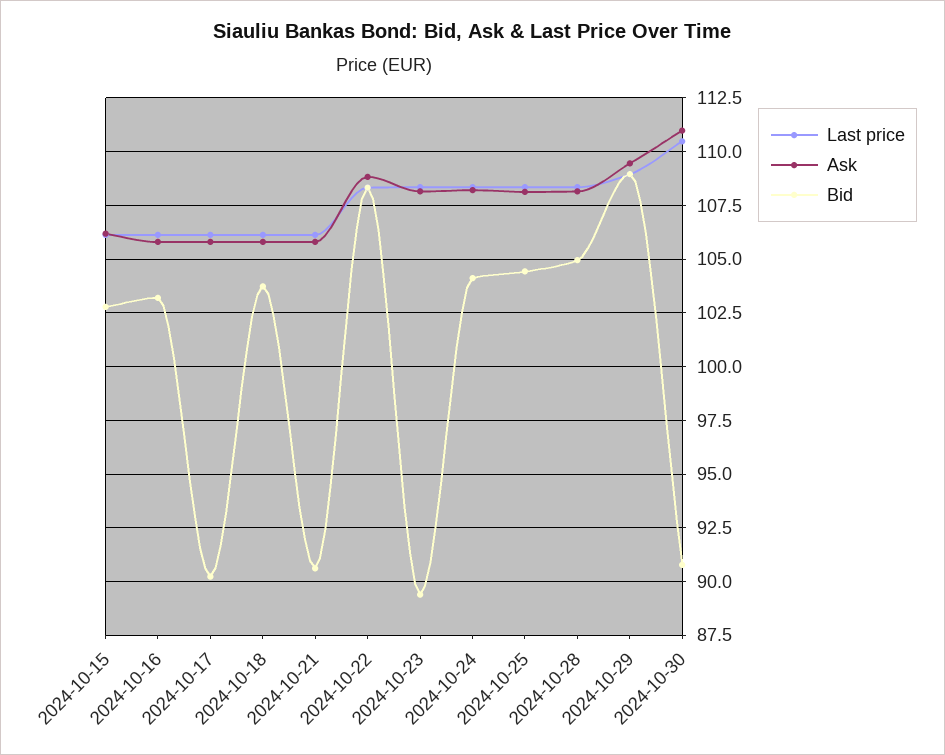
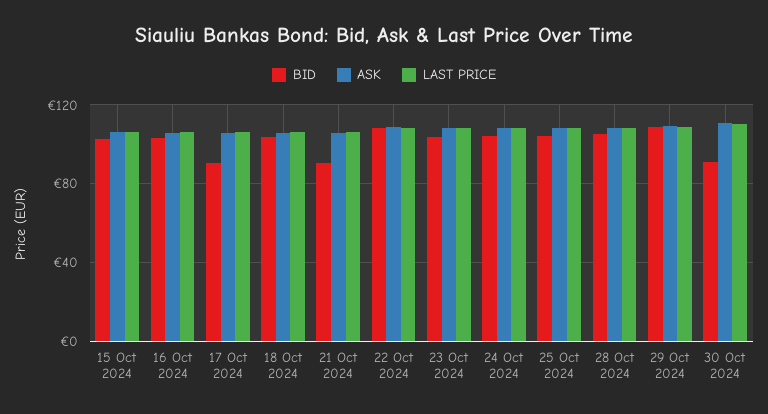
  {
    "Last price": {
      "2024-10-15": 106,
      "2024-10-16": 106,
      "2024-10-17": 106,
      "2024-10-18": 106,
      "2024-10-21": 106,
      "2024-10-22": 108.5,
      "2024-10-23": 108.5,
      "2024-10-24": 108.5,
      "2024-10-25": 108.5,
      "2024-10-28": 108.5,
      "2024-10-29": 109,
      "2024-10-30": 110.5
    },
    "Ask": {
      "2024-10-15": 106,
      "2024-10-16": 106,
      "2024-10-17": 106,
      "2024-10-18": 106,
      "2024-10-21": 106,
      "2024-10-22": 109,
      "2024-10-23": 108,
      "2024-10-24": 108,
      "2024-10-25": 108,
      "2024-10-28": 108,
      "2024-10-29": 109.5,
      "2024-10-30": 111
    },
    "Bid": {
      "2024-10-15": 103,
      "2024-10-16": 103,
      "2024-10-17": 90,
      "2024-10-18": 103.5,
      "2024-10-21": 90.5,
      "2024-10-22": 108.5,
-     "2024-10-23": 89.5,
+     "2024-10-23": 105,
      "2024-10-24": 104,
      "2024-10-25": 104.5,
      "2024-10-28": 105,
      "2024-10-29": 109,
      "2024-10-30": 91
    }
  }

